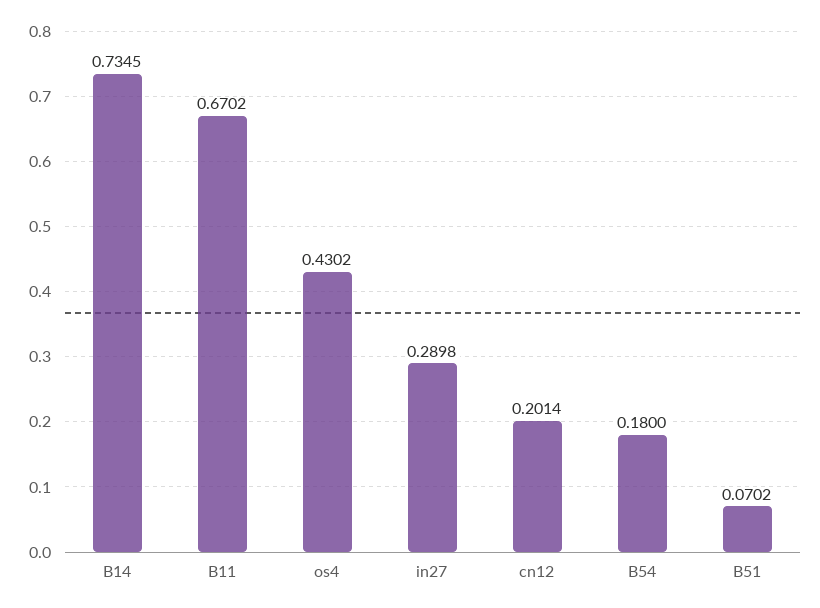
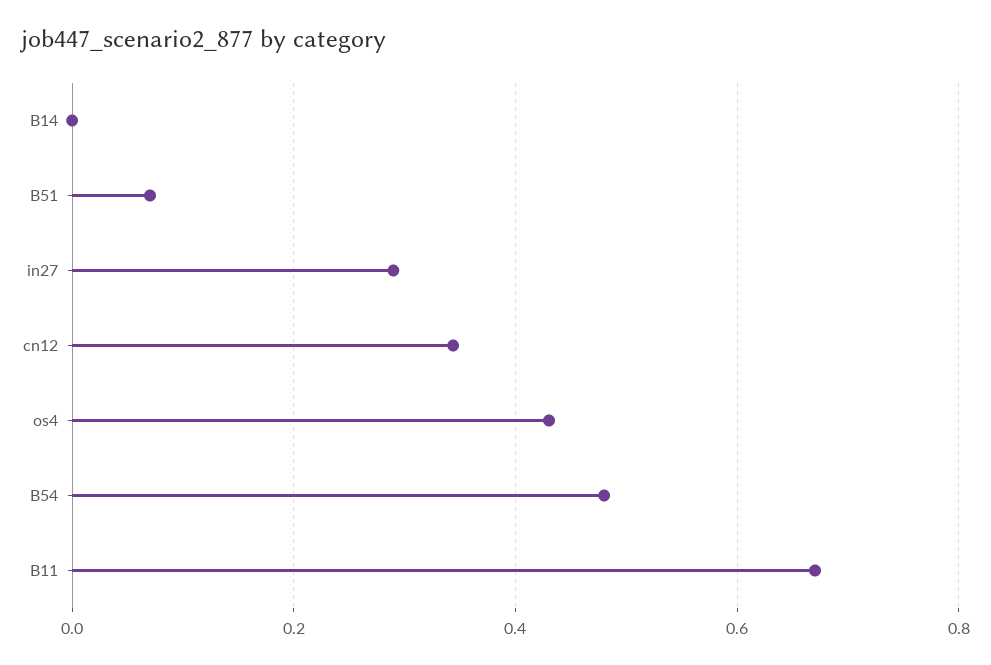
  {
-   "B14": 0.7345,
+   "B14": 0,
    "B11": 0.6702,
    "os4": 0.4302,
    "in27": 0.2898,
-   "cn12": 0.2014,
+   "cn12": 0.34,
-   "B54": 0.18,
+   "B54": 0.48,
    "B51": 0.0702
  }

